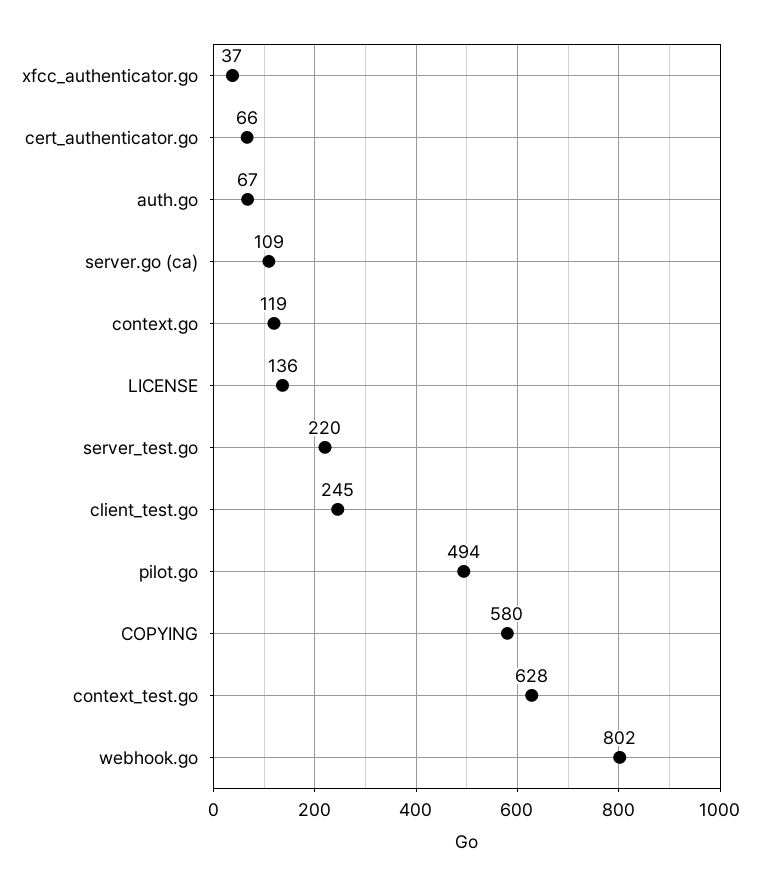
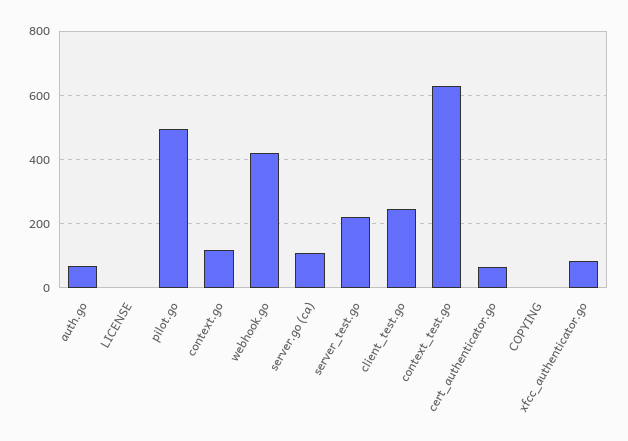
  {
-   "xfcc_authenticator.go": 37,
+   "xfcc_authenticator.go": 80,
    "cert_authenticator.go": 66,
    "auth.go": 67,
    "server.go (ca)": 109,
    "context.go": 119,
-   "LICENSE": 136,
+   "LICENSE": 0,
    "server_test.go": 220,
    "client_test.go": 245,
    "pilot.go": 494,
-   "COPYING": 580,
+   "COPYING": 0,
    "context_test.go": 628,
-   "webhook.go": 802
+   "webhook.go": 420
  }

